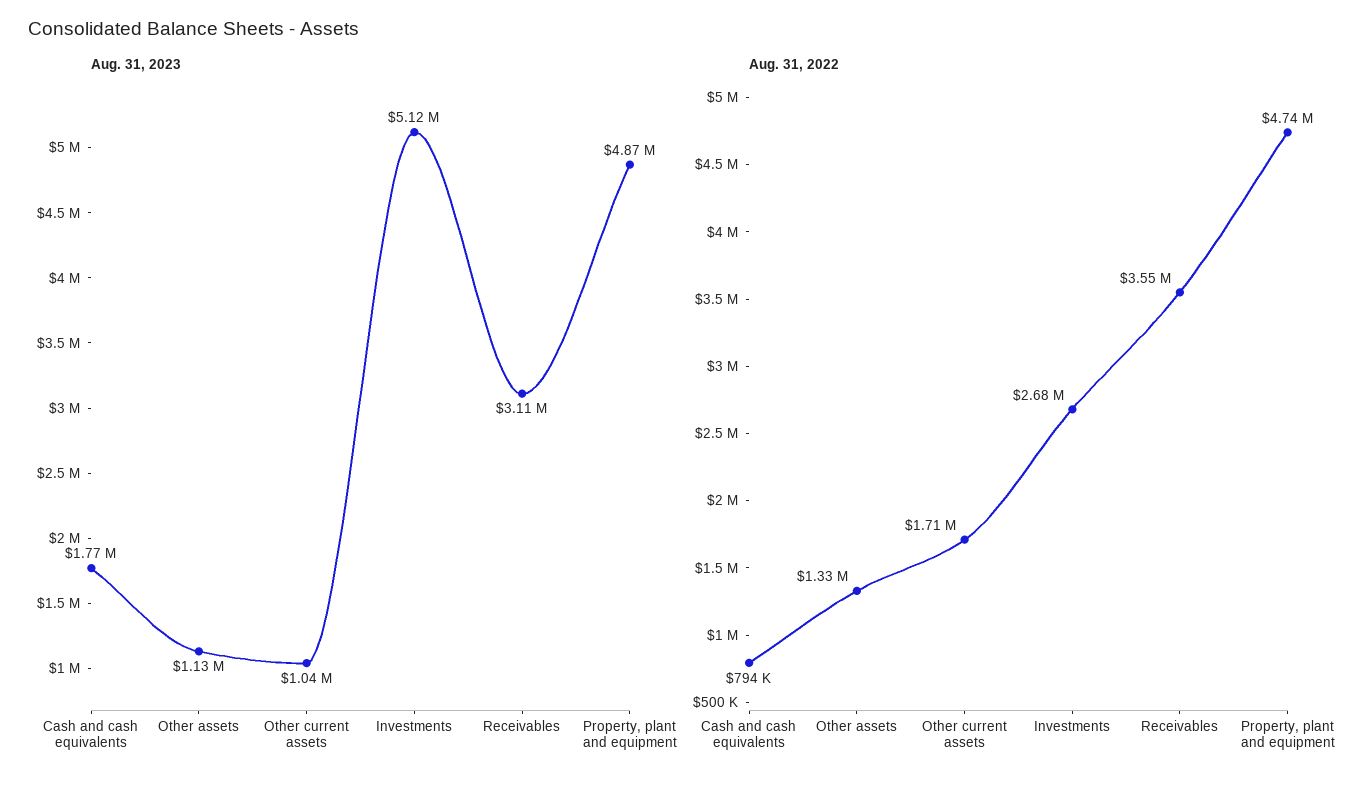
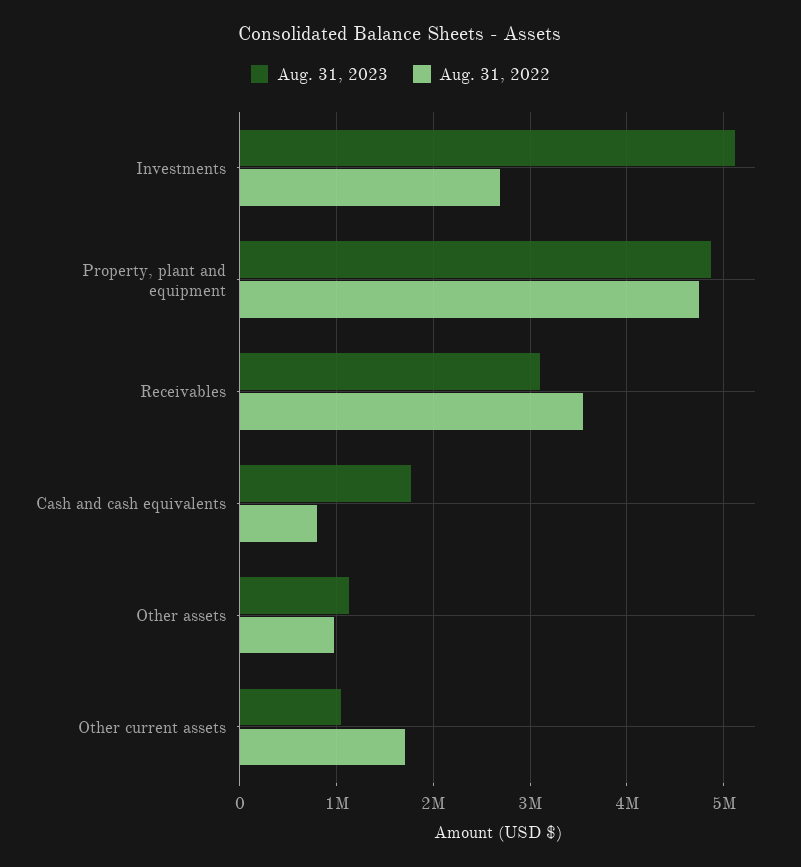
  {
    "Aug. 31, 2023": {
      "Cash and cash equivalents": 1770000,
      "Other assets": 1130000,
      "Other current assets": 1040000,
      "Investments": 5120000,
      "Receivables": 3110000,
      "Property, plant and equipment": 4870000
    },
    "Aug. 31, 2022": {
      "Cash and cash equivalents": 794000,
-     "Other assets": 1330000,
+     "Other assets": 1000000,
      "Other current assets": 1710000,
      "Investments": 2680000,
      "Receivables": 3550000,
      "Property, plant and equipment": 4740000
    }
  }

